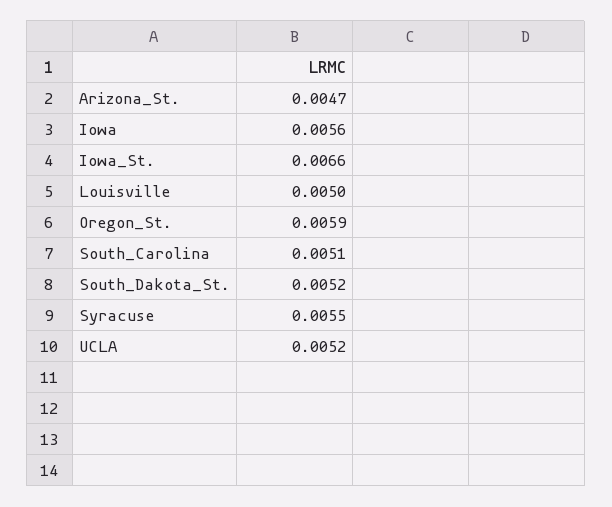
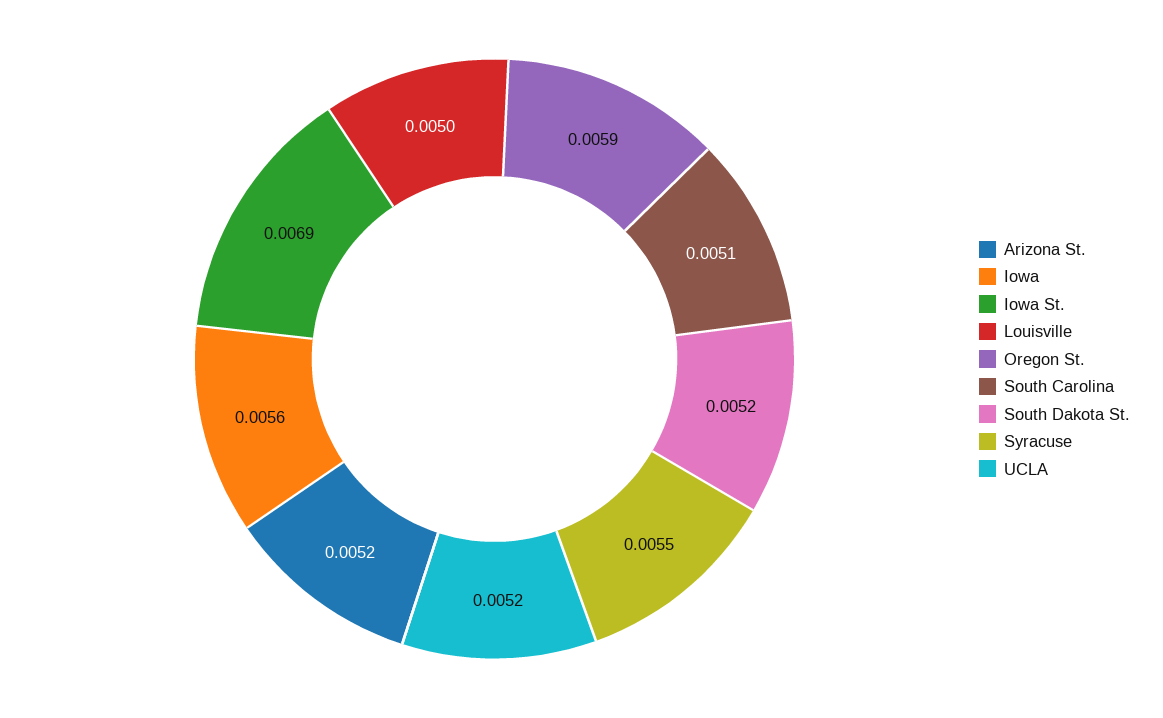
  {
-   "Arizona_St.": 0.0047,
+   "Arizona_St.": 0.0052,
    "Iowa": 0.0056,
-   "Iowa_St.": 0.0066,
+   "Iowa_St.": 0.0069,
    "Louisville": 0.005,
    "Oregon_St.": 0.0059,
    "South_Carolina": 0.0051,
    "South_Dakota_St.": 0.0052,
    "Syracuse": 0.0055,
    "UCLA": 0.0052
  }

